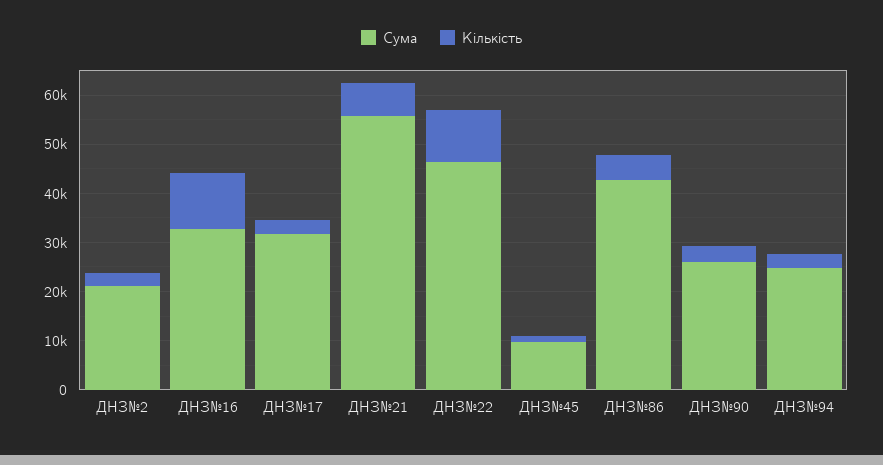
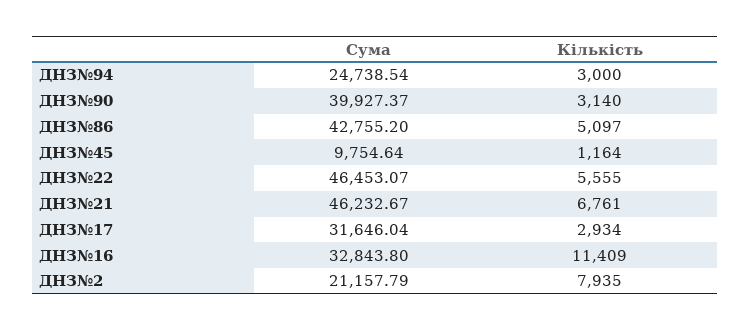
  {
    "Сума": {
      "ДНЗ№2": 21157.79,
      "ДНЗ№16": 32843.8,
      "ДНЗ№17": 31646.04,
-     "ДНЗ№21": 56000,
+     "ДНЗ№21": 46232.67,
      "ДНЗ№22": 46453.07,
      "ДНЗ№45": 9754.64,
      "ДНЗ№86": 42755.2,
-     "ДНЗ№90": 26000,
+     "ДНЗ№90": 39927.37,
      "ДНЗ№94": 24738.54
    },
    "Кількість": {
-     "ДНЗ№2": 2000,
+     "ДНЗ№2": 7935,
      "ДНЗ№16": 11409,
      "ДНЗ№17": 2934,
      "ДНЗ№21": 6761,
-     "ДНЗ№22": 10000,
+     "ДНЗ№22": 5555,
      "ДНЗ№45": 1164,
      "ДНЗ№86": 5097,
      "ДНЗ№90": 3140,
      "ДНЗ№94": 3000
    }
  }

